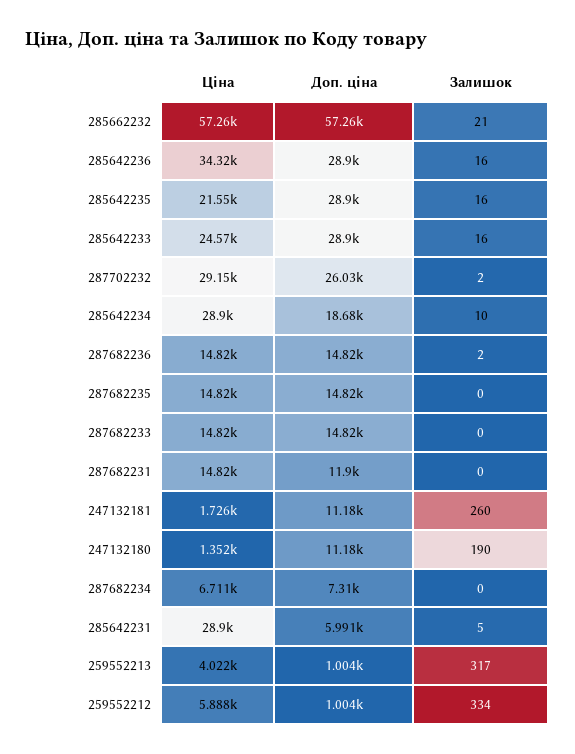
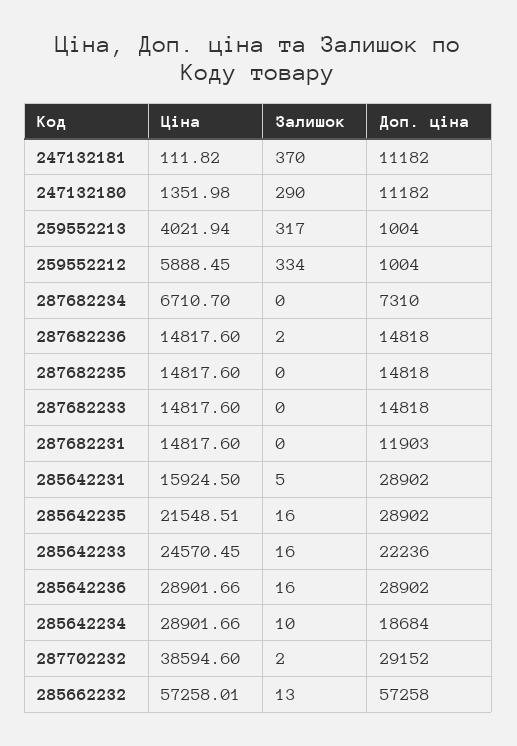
  {
    "Ціна": {
      "285662232": 57258.01,
-     "285642236": 34320,
+     "285642236": 28901.66,
      "285642235": 21548.51,
      "285642233": 24570.45,
-     "287702232": 29150,
+     "287702232": 38594.6,
      "285642234": 28901.66,
      "287682236": 14817.6,
      "287682235": 14817.6,
      "287682233": 14817.6,
      "287682231": 14817.6,
-     "247132181": 1726,
+     "247132181": 111.82,
      "247132180": 1351.98,
      "287682234": 6710.7,
-     "285642231": 28900,
+     "285642231": 15924.5,
      "259552213": 4021.94,
      "259552212": 5888.45
    },
    "Доп. ціна": {
      "285662232": 57258,
      "285642236": 28902,
      "285642235": 28902,
-     "285642233": 28900,
+     "285642233": 22236,
-     "287702232": 26030,
+     "287702232": 29152,
      "285642234": 18684,
      "287682236": 14818,
      "287682235": 14818,
      "287682233": 14818,
      "287682231": 11903,
      "247132181": 11182,
      "247132180": 11182,
      "287682234": 7310,
-     "285642231": 5991,
+     "285642231": 28902,
      "259552213": 1004,
      "259552212": 1004
    },
    "Залишок": {
-     "285662232": 21,
+     "285662232": 13,
      "285642236": 16,
      "285642235": 16,
      "285642233": 16,
      "287702232": 2,
      "285642234": 10,
      "287682236": 2,
      "287682235": 0,
      "287682233": 0,
      "287682231": 0,
-     "247132181": 260,
+     "247132181": 370,
-     "247132180": 190,
+     "247132180": 290,
      "287682234": 0,
      "285642231": 5,
      "259552213": 317,
      "259552212": 334
    }
  }

